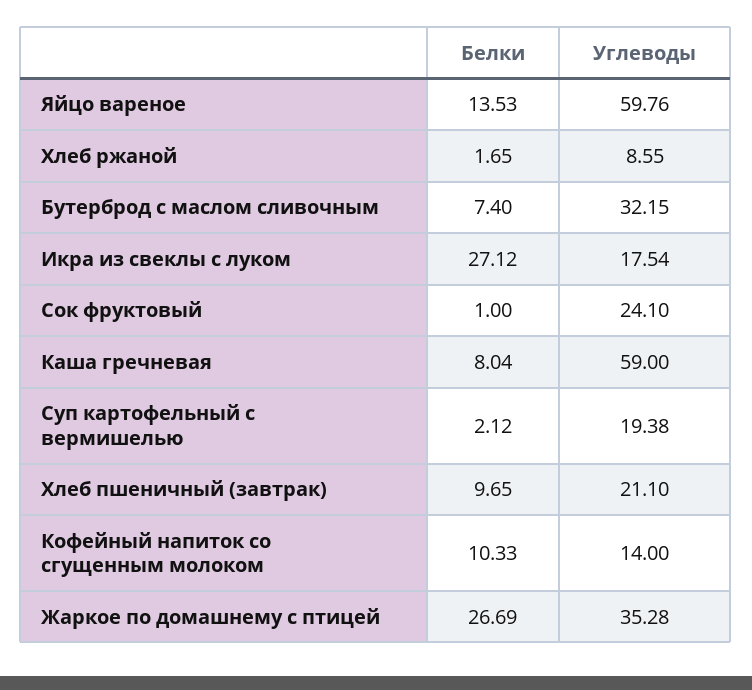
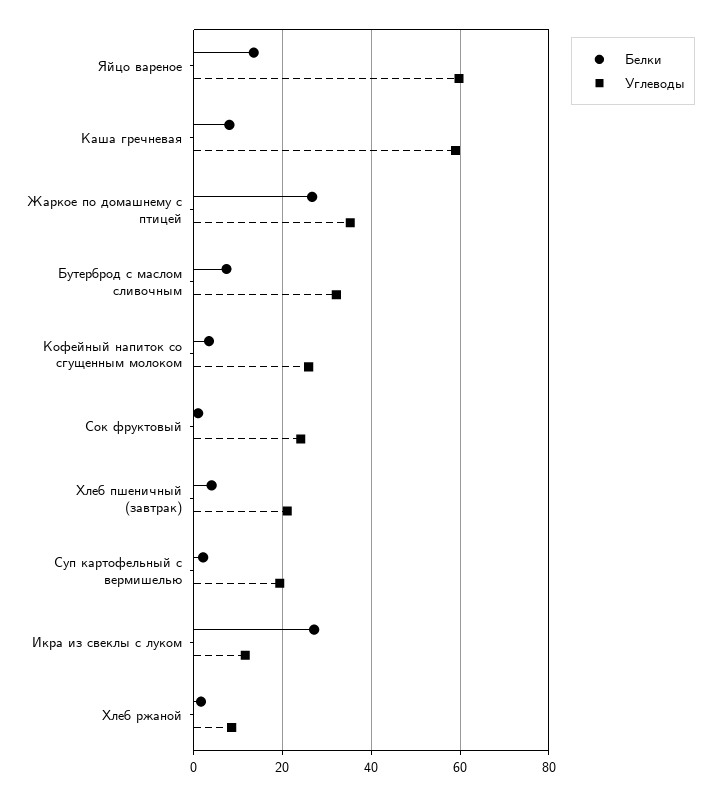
  {
    "Белки": {
      "Яйцо вареное": 13.53,
      "Хлеб ржаной": 1.65,
      "Бутерброд с маслом сливочным": 7.4,
      "Икра из свеклы с луком": 27.12,
      "Сок фруктовый": 1,
      "Каша гречневая": 8.04,
      "Суп картофельный с вермишелью": 2.12,
-     "Хлеб пшеничный (завтрак)": 9.65,
+     "Хлеб пшеничный (завтрак)": 4,
-     "Кофейный напиток со сгущенным молоком": 10.33,
+     "Кофейный напиток со сгущенным молоком": 4,
      "Жаркое по домашнему с птицей": 26.69
    },
    "Углеводы": {
      "Яйцо вареное": 59.76,
      "Хлеб ржаной": 8.55,
      "Бутерброд с маслом сливочным": 32.15,
-     "Икра из свеклы с луком": 17.54,
+     "Икра из свеклы с луком": 12,
      "Сок фруктовый": 24.1,
      "Каша гречневая": 59,
      "Суп картофельный с вермишелью": 19.38,
      "Хлеб пшеничный (завтрак)": 21.1,
-     "Кофейный напиток со сгущенным молоком": 14,
+     "Кофейный напиток со сгущенным молоком": 26,
      "Жаркое по домашнему с птицей": 35.28
    }
  }

